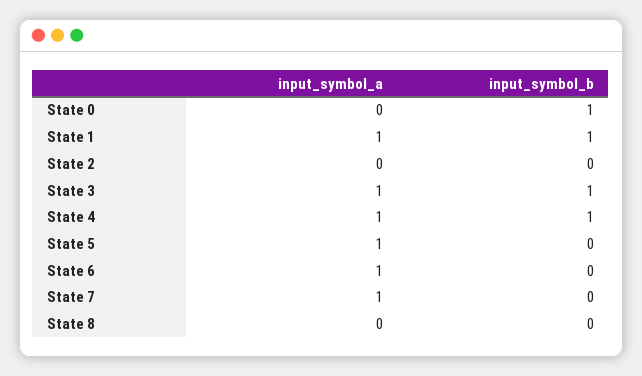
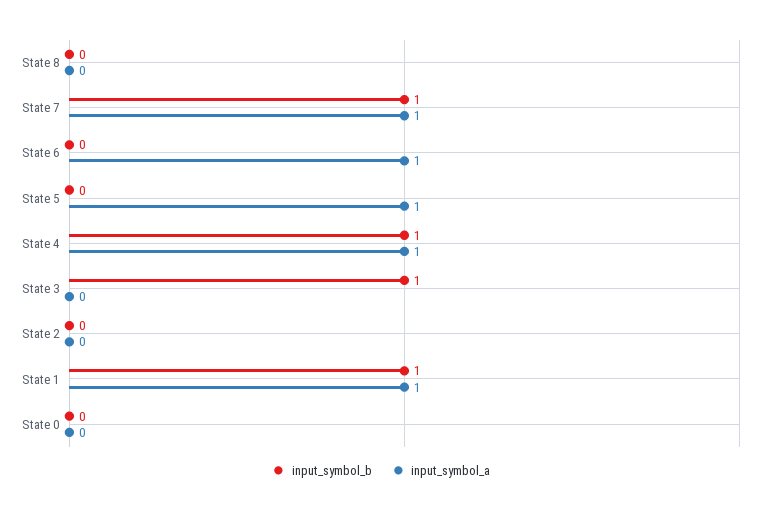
  {
    "input_symbol_a": {
      "State 0": 0,
      "State 1": 1,
      "State 2": 0,
-     "State 3": 1,
+     "State 3": 0,
      "State 4": 1,
      "State 5": 1,
      "State 6": 1,
      "State 7": 1,
      "State 8": 0
    },
    "input_symbol_b": {
-     "State 0": 1,
+     "State 0": 0,
      "State 1": 1,
      "State 2": 0,
      "State 3": 1,
      "State 4": 1,
      "State 5": 0,
      "State 6": 0,
-     "State 7": 0,
+     "State 7": 1,
      "State 8": 0
    }
  }

